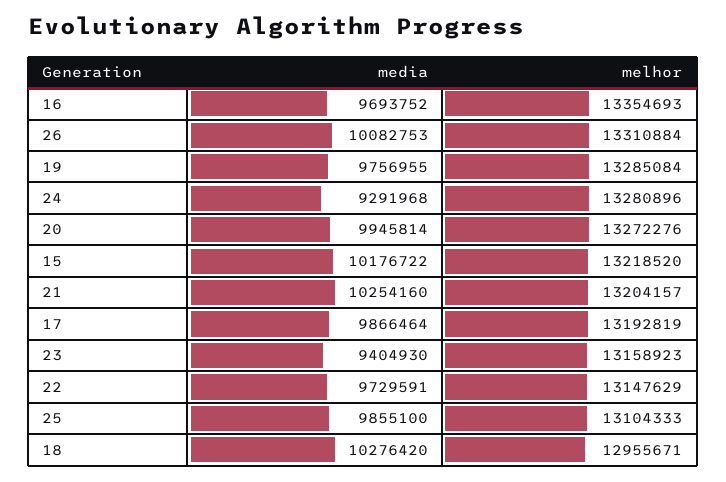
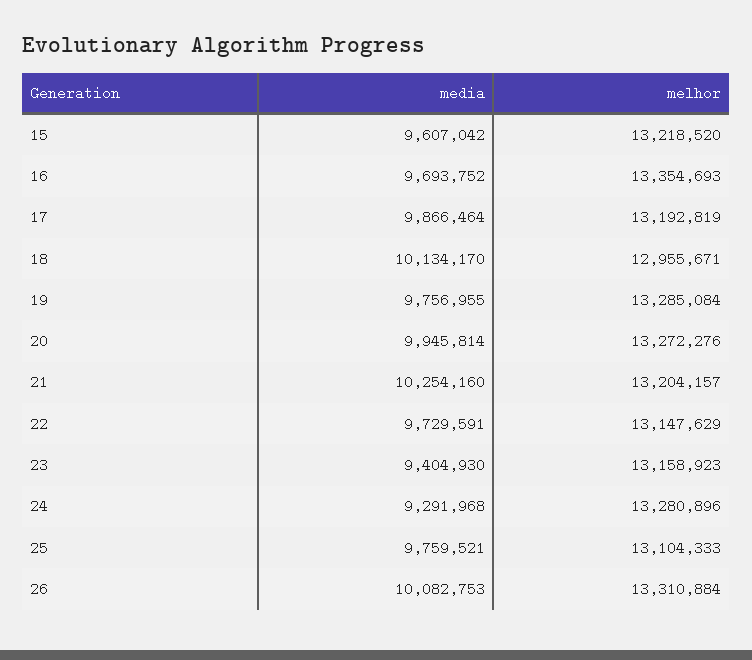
  {
    "media": {
      "16": 9693752,
      "26": 10082753,
      "19": 9756955,
      "24": 9291968,
      "20": 9945814,
-     "15": 10176722,
+     "15": 9607042,
      "21": 10254160,
      "17": 9866464,
      "23": 9404930,
      "22": 9729591,
-     "25": 9855100,
+     "25": 9759521,
-     "18": 10276420
+     "18": 10134170
    },
    "melhor": {
      "16": 13354693,
      "26": 13310884,
      "19": 13285084,
      "24": 13280896,
      "20": 13272276,
      "15": 13218520,
      "21": 13204157,
      "17": 13192819,
      "23": 13158923,
      "22": 13147629,
      "25": 13104333,
      "18": 12955671
    }
  }

